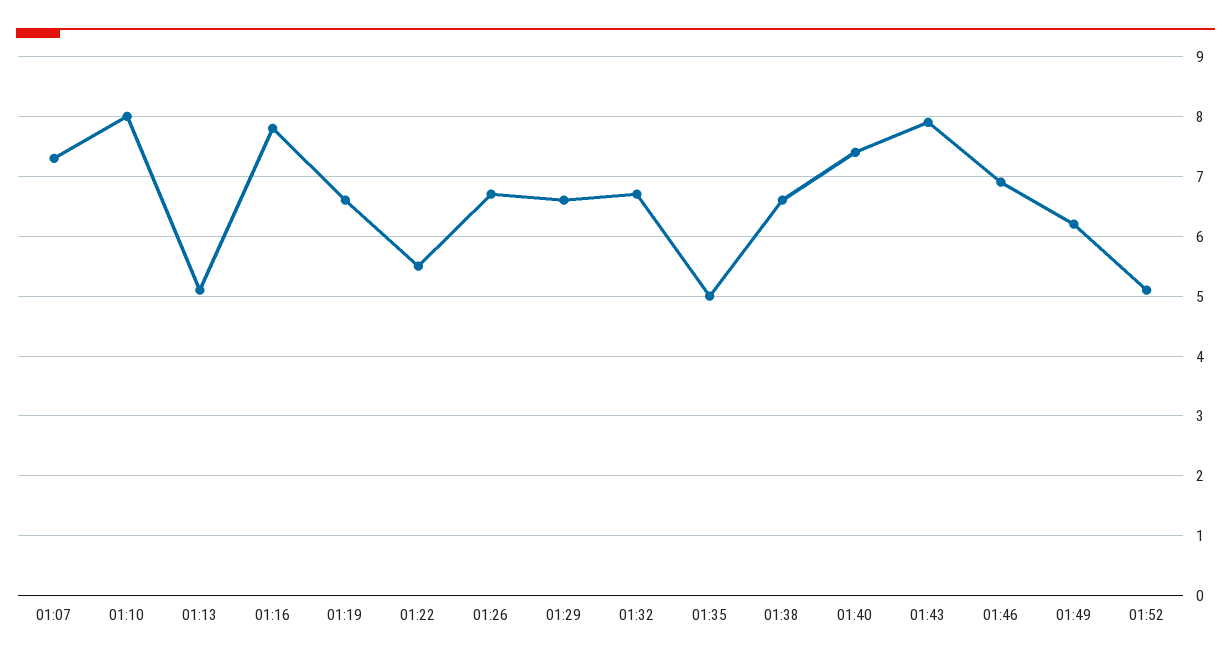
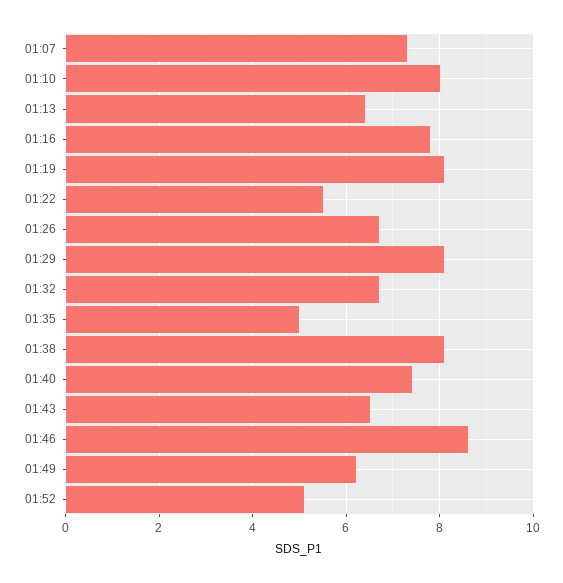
  {
    "01:07": 7.5,
    "01:10": 8,
-   "01:13": 5,
+   "01:13": 6.5,
    "01:16": 8,
-   "01:19": 6.5,
+   "01:19": 8,
    "01:22": 5.5,
    "01:26": 6.5,
-   "01:29": 6.5,
+   "01:29": 8,
    "01:32": 6.5,
    "01:35": 5,
-   "01:38": 6.5,
+   "01:38": 8,
    "01:40": 7.5,
-   "01:43": 8,
+   "01:43": 6.5,
-   "01:46": 7,
+   "01:46": 8.5,
    "01:49": 6,
    "01:52": 5
  }

